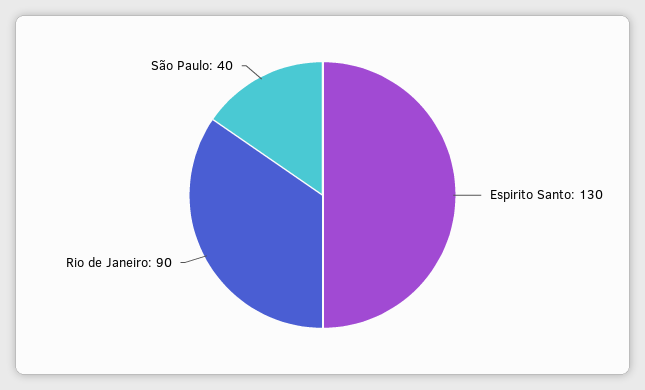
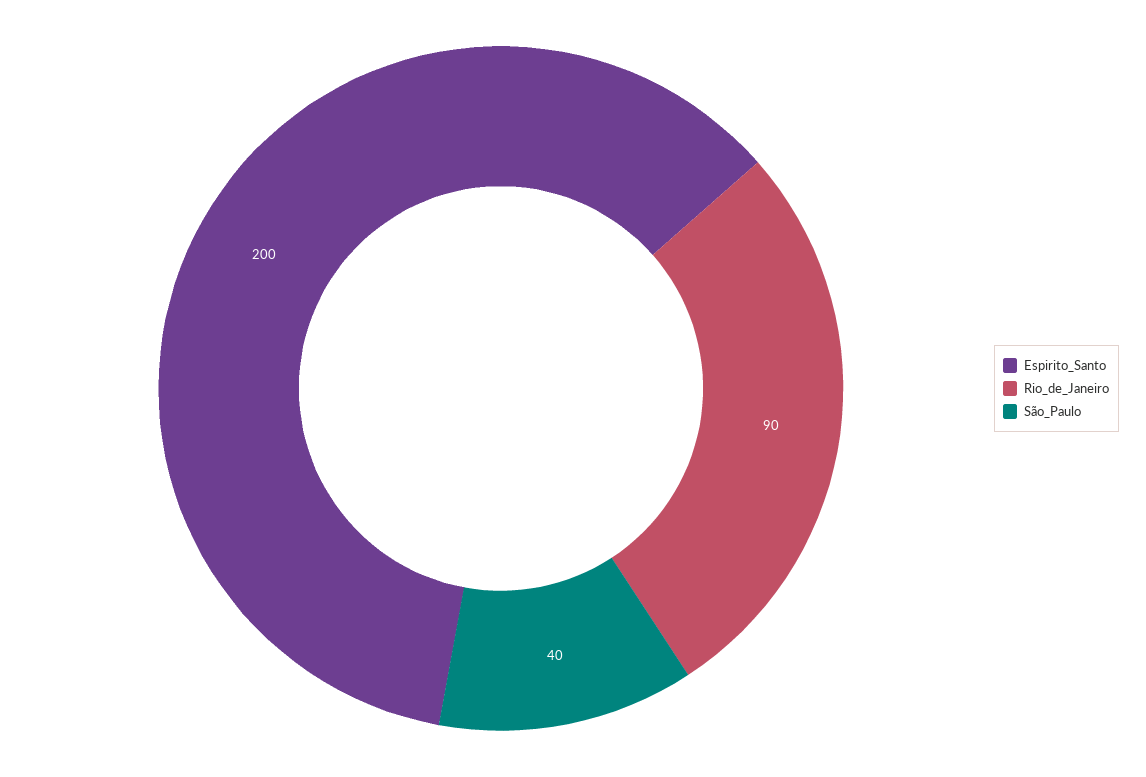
  {
-   "Espirito Santo": 130,
+   "Espirito Santo": 200,
    "Rio de Janeiro": 90,
    "São Paulo": 40
  }

